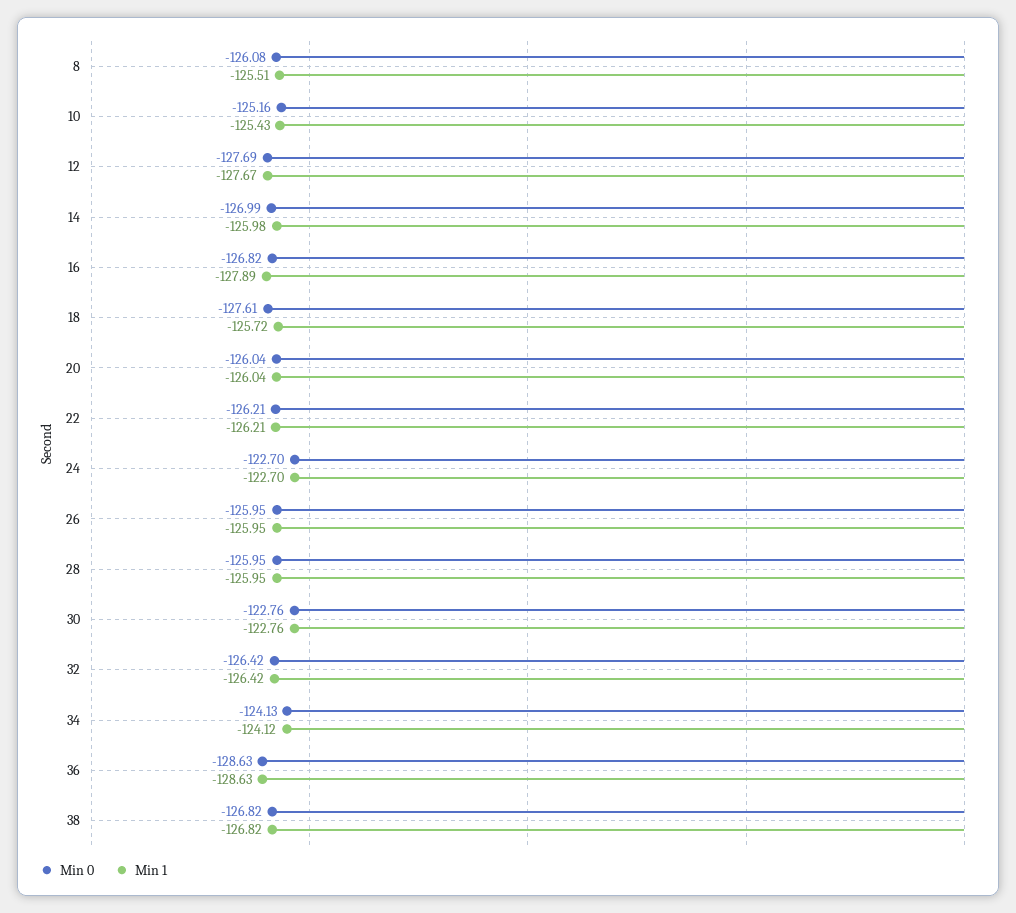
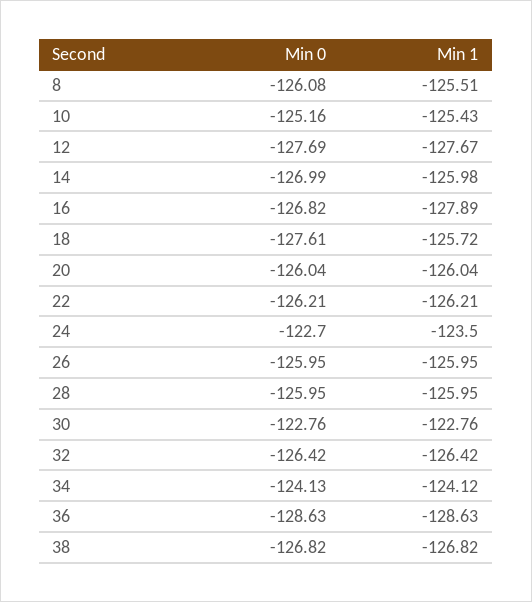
  {
    "Min 0": {
      "8": -126.08,
      "10": -125.16,
      "12": -127.69,
      "14": -126.99,
      "16": -126.82,
      "18": -127.61,
      "20": -126.04,
      "22": -126.21,
      "24": -122.7,
      "26": -125.95,
      "28": -125.95,
      "30": -122.76,
      "32": -126.42,
      "34": -124.13,
      "36": -128.63,
      "38": -126.82
    },
    "Min 1": {
      "8": -125.51,
      "10": -125.43,
      "12": -127.67,
      "14": -125.98,
      "16": -127.89,
      "18": -125.72,
      "20": -126.04,
      "22": -126.21,
-     "24": -122.7,
+     "24": -123.5,
      "26": -125.95,
      "28": -125.95,
      "30": -122.76,
      "32": -126.42,
      "34": -124.12,
      "36": -128.63,
      "38": -126.82
    }
  }

